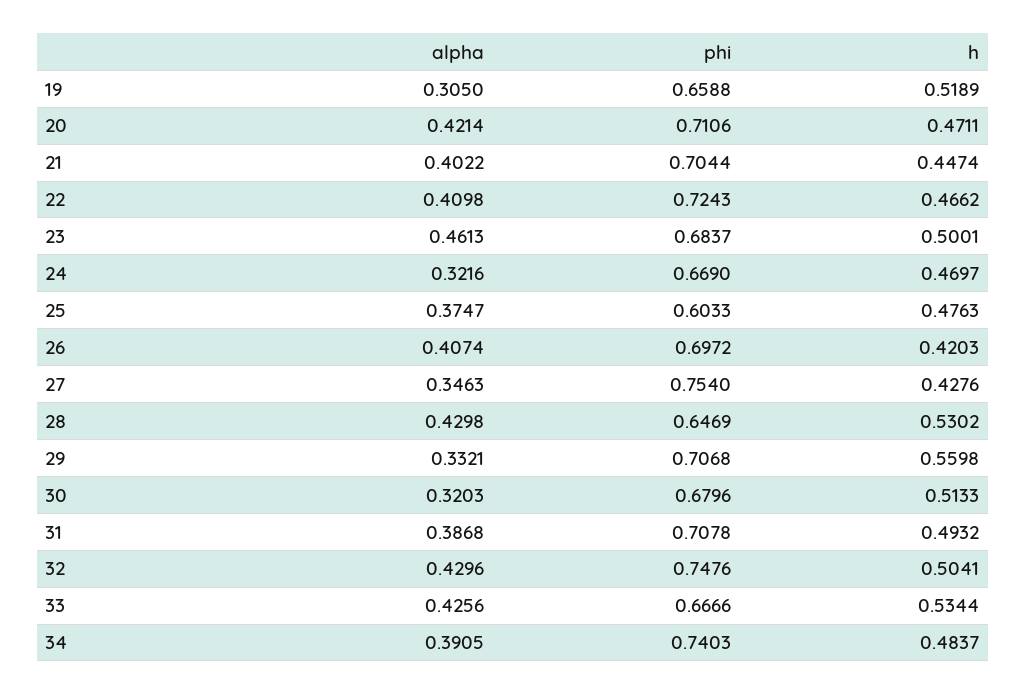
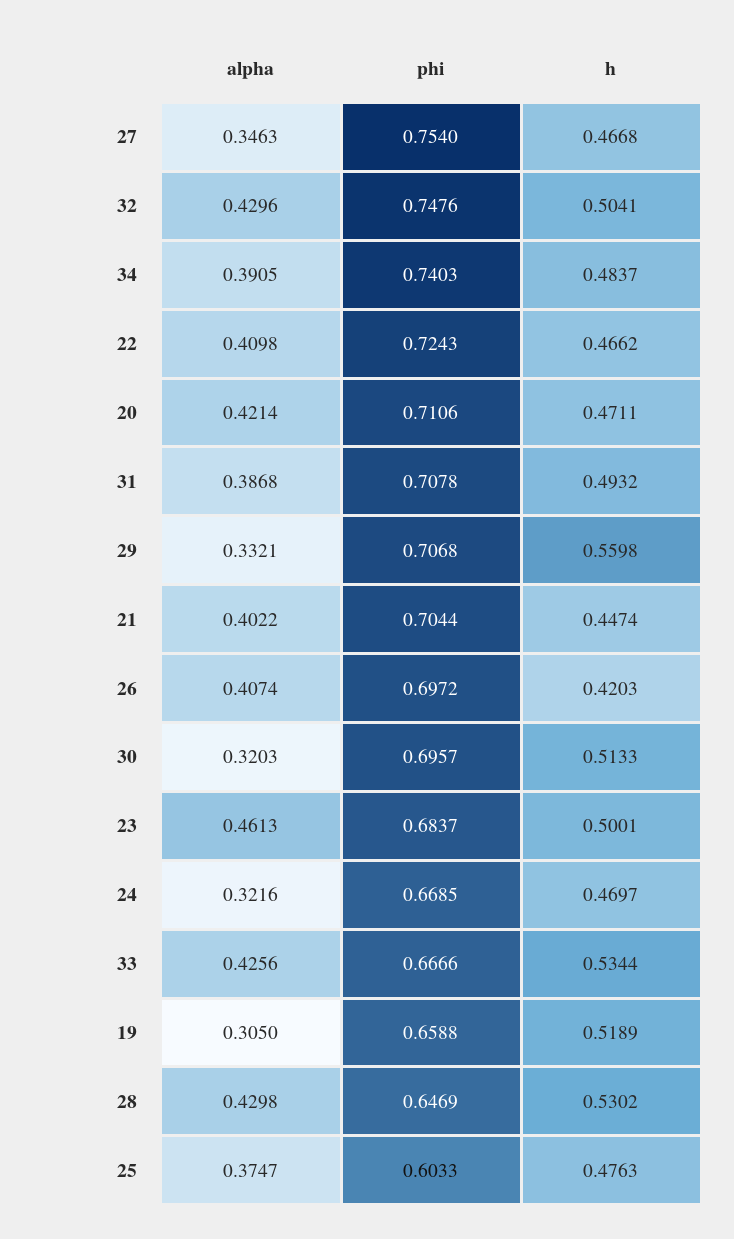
  {
    "alpha": {
      "19": 0.305,
      "20": 0.4214,
      "21": 0.4022,
      "22": 0.4098,
      "23": 0.4613,
      "24": 0.3216,
      "25": 0.3747,
      "26": 0.4074,
      "27": 0.3463,
      "28": 0.4298,
      "29": 0.3321,
      "30": 0.3203,
      "31": 0.3868,
      "32": 0.4296,
      "33": 0.4256,
      "34": 0.3905
    },
    "phi": {
      "19": 0.6588,
      "20": 0.7106,
      "21": 0.7044,
      "22": 0.7243,
      "23": 0.6837,
-     "24": 0.669,
+     "24": 0.6685,
      "25": 0.6033,
      "26": 0.6972,
      "27": 0.754,
      "28": 0.6469,
      "29": 0.7068,
-     "30": 0.6796,
+     "30": 0.6957,
      "31": 0.7078,
      "32": 0.7476,
      "33": 0.6666,
      "34": 0.7403
    },
    "h": {
      "19": 0.5189,
      "20": 0.4711,
      "21": 0.4474,
      "22": 0.4662,
      "23": 0.5001,
      "24": 0.4697,
      "25": 0.4763,
      "26": 0.4203,
-     "27": 0.4276,
+     "27": 0.4668,
      "28": 0.5302,
      "29": 0.5598,
      "30": 0.5133,
      "31": 0.4932,
      "32": 0.5041,
      "33": 0.5344,
      "34": 0.4837
    }
  }

